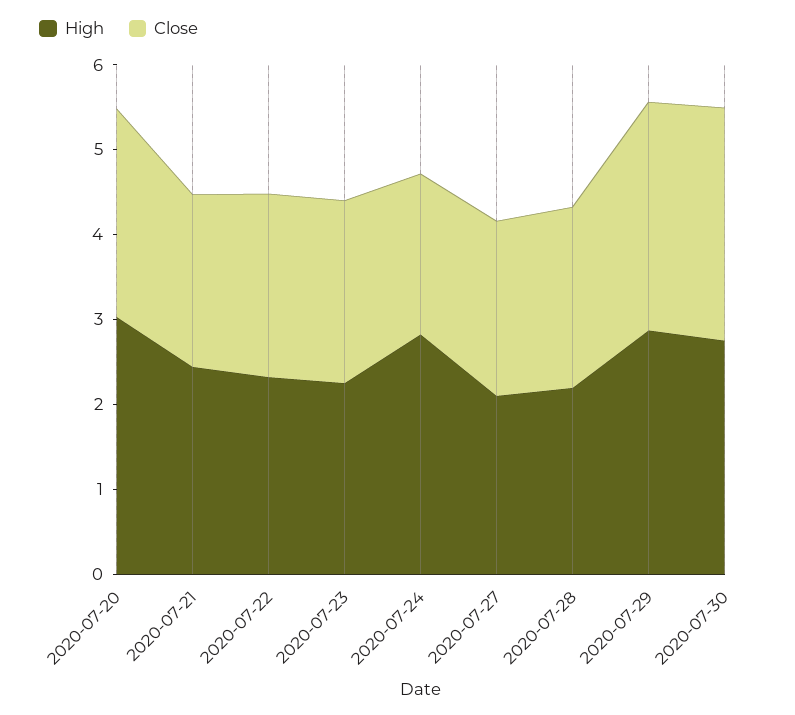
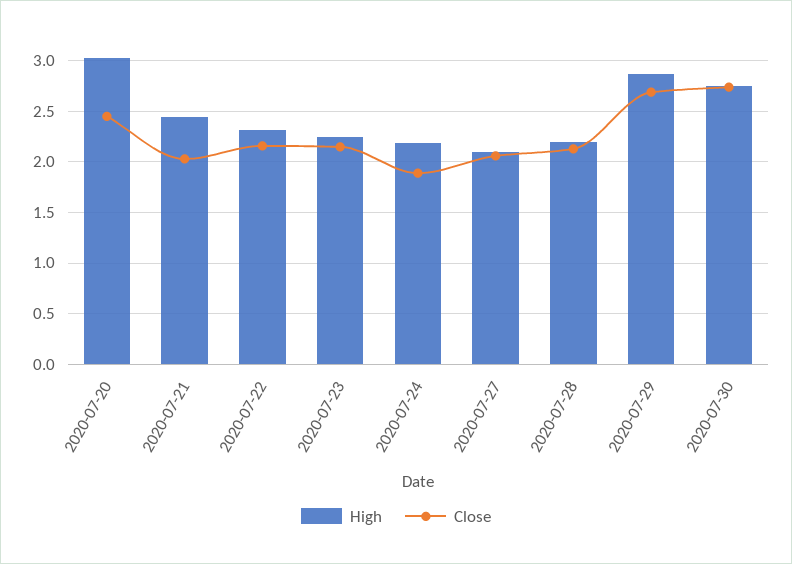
  {
    "High": {
      "2020-07-20": 3,
      "2020-07-21": 2.4,
      "2020-07-22": 2.3,
      "2020-07-23": 2.3,
-     "2020-07-24": 2.8,
+     "2020-07-24": 2.2,
      "2020-07-27": 2.1,
      "2020-07-28": 2.2,
      "2020-07-29": 2.9,
      "2020-07-30": 2.8
    },
    "Close": {
      "2020-07-20": 2.5,
      "2020-07-21": 2,
      "2020-07-22": 2.2,
      "2020-07-23": 2.2,
      "2020-07-24": 1.9,
      "2020-07-27": 2.1,
      "2020-07-28": 2.1,
      "2020-07-29": 2.7,
      "2020-07-30": 2.7
    }
  }

